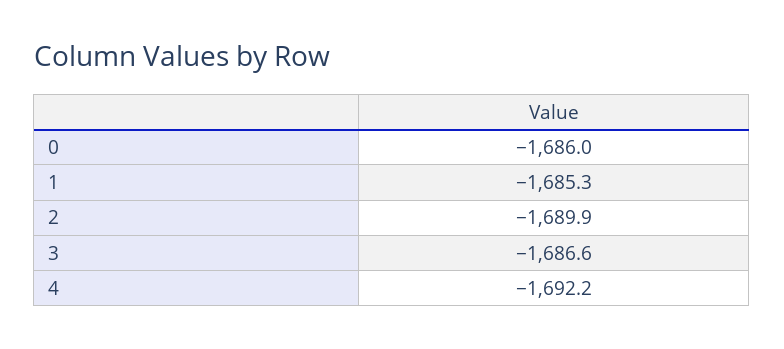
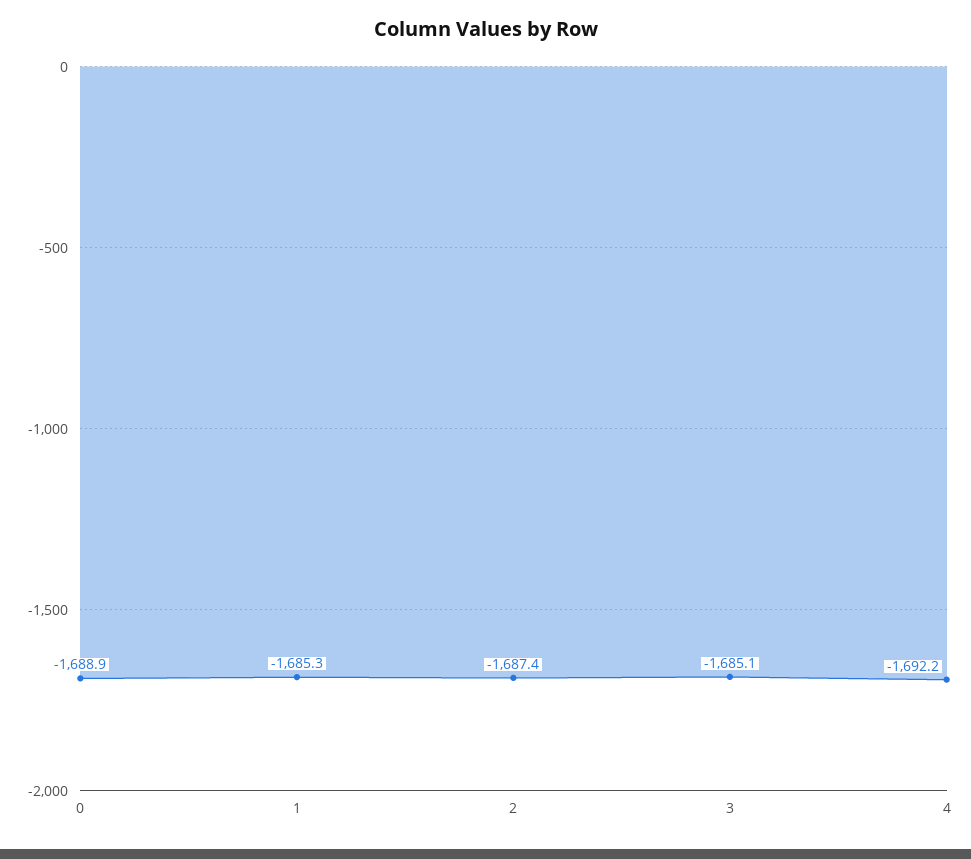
  {
-   "0": -1686,
+   "0": -1688.9,
    "1": -1685.3,
-   "2": -1689.9,
+   "2": -1687.4,
-   "3": -1686.6,
+   "3": -1685.1,
    "4": -1692.2
  }

